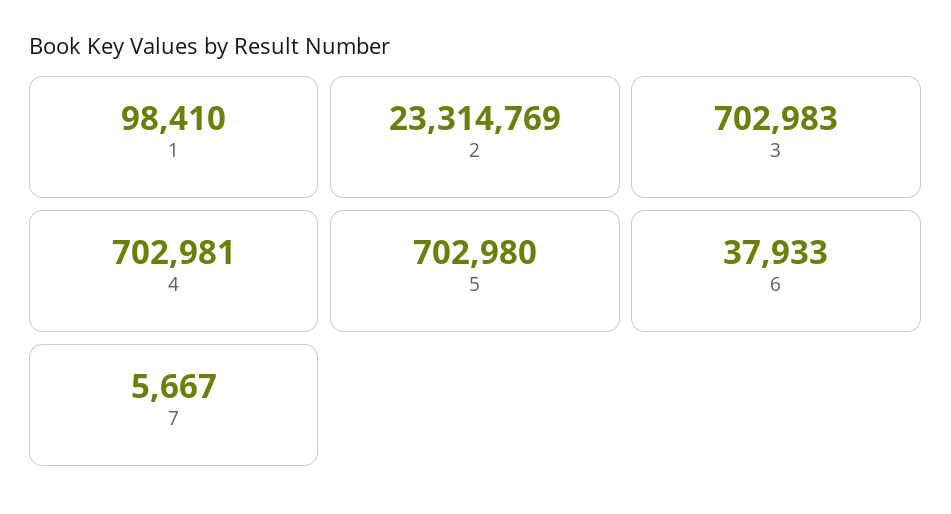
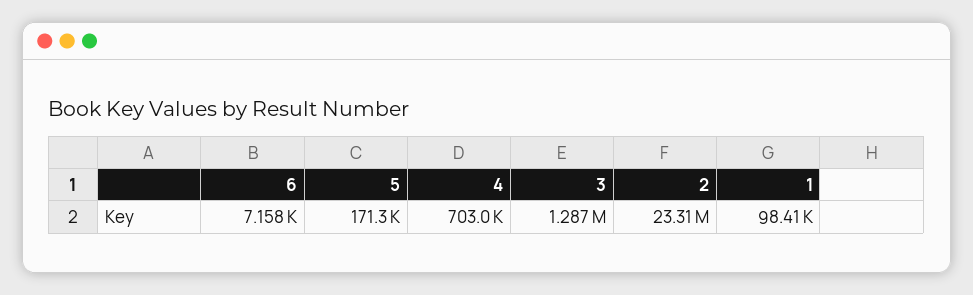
  {
    "1": 98410,
    "2": 23314769,
-   "3": 702983,
+   "3": 1287000,
    "4": 702981,
-   "5": 702980,
+   "5": 171300,
-   "6": 37933,
+   "6": 7158
-   "7": 5667
  }

